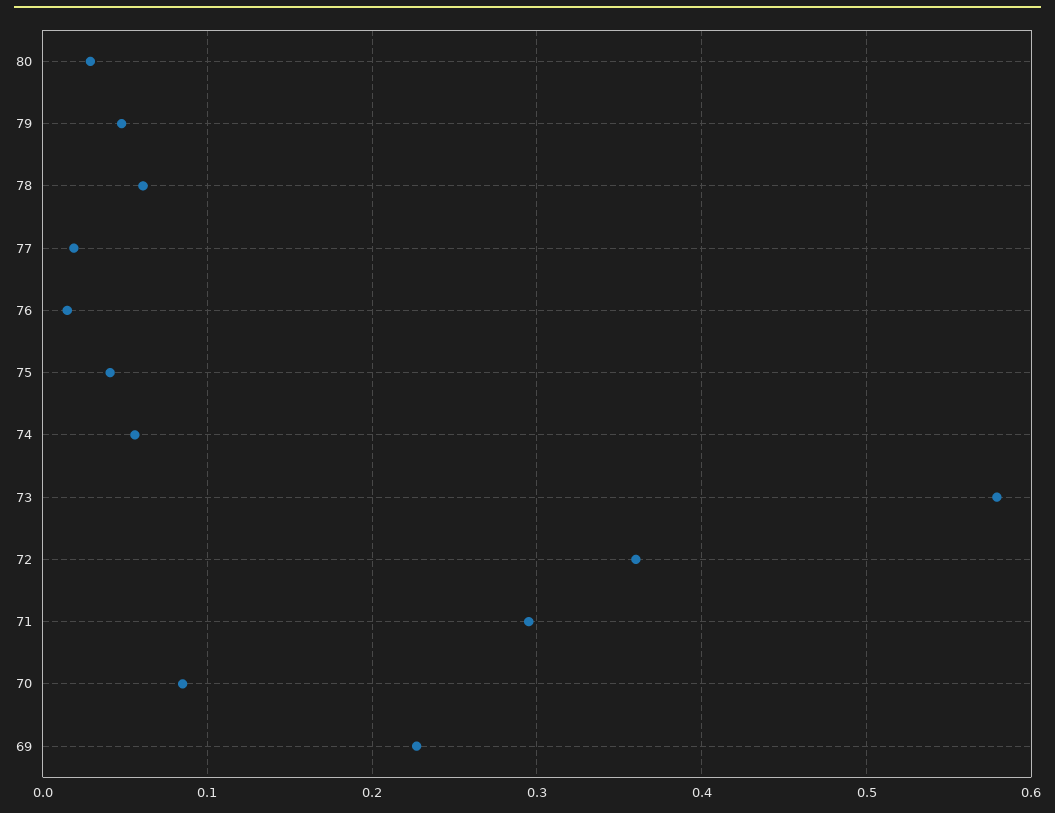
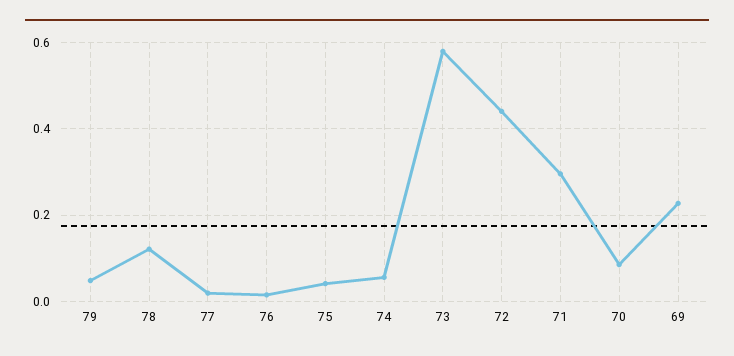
  {
-   "80": 0.03,
    "79": 0.05,
-   "78": 0.06,
+   "78": 0.12,
    "77": 0.02,
    "76": 0.02,
    "75": 0.04,
    "74": 0.06,
    "73": 0.58,
-   "72": 0.36,
+   "72": 0.44,
    "71": 0.3,
    "70": 0.09,
    "69": 0.23
  }

